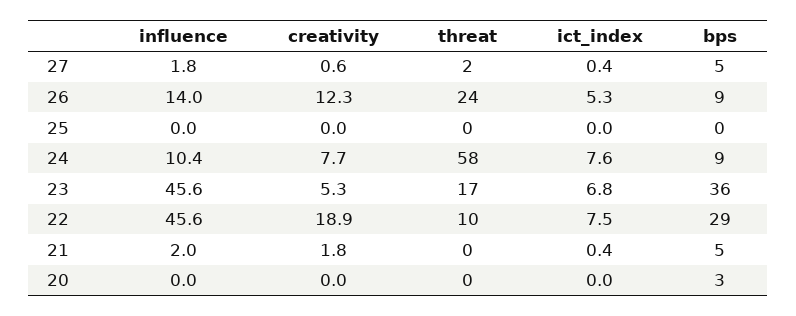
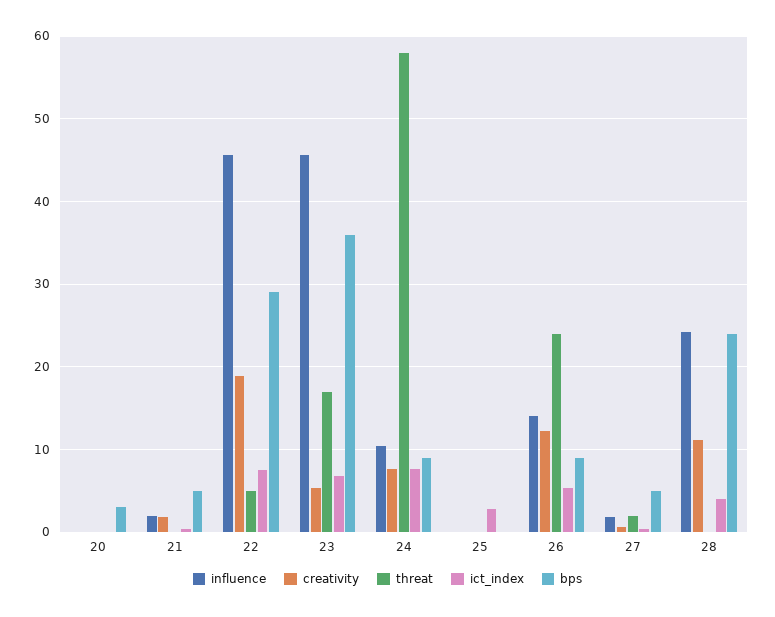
  {
    "influence": {
      "27": 1.8,
      "26": 14,
      "25": 0,
      "24": 10.4,
      "23": 45.6,
      "22": 45.6,
      "21": 2,
-     "20": 0
+     "20": 0,
+     "28": 24
    },
    "creativity": {
      "27": 0.6,
      "26": 12.3,
      "25": 0,
      "24": 7.7,
      "23": 5.3,
      "22": 18.9,
      "21": 1.8,
-     "20": 0
+     "20": 0,
+     "28": 11
    },
    "threat": {
      "27": 2,
      "26": 24,
      "25": 0,
      "24": 58,
      "23": 17,
-     "22": 10,
+     "22": 5,
      "21": 0,
-     "20": 0
+     "20": 0,
+     "28": 0
    },
    "ict_index": {
      "27": 0.4,
      "26": 5.3,
-     "25": 0,
+     "25": 3,
      "24": 7.6,
      "23": 6.8,
      "22": 7.5,
      "21": 0.4,
-     "20": 0
+     "20": 0,
+     "28": 4
    },
    "bps": {
      "27": 5,
      "26": 9,
      "25": 0,
      "24": 9,
      "23": 36,
      "22": 29,
      "21": 5,
-     "20": 3
+     "20": 3,
+     "28": 24
    }
  }

